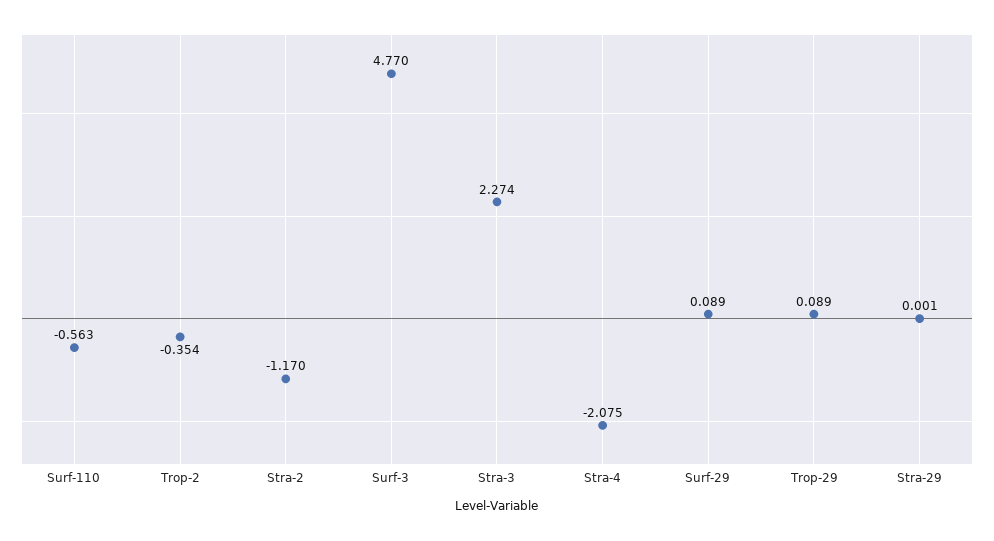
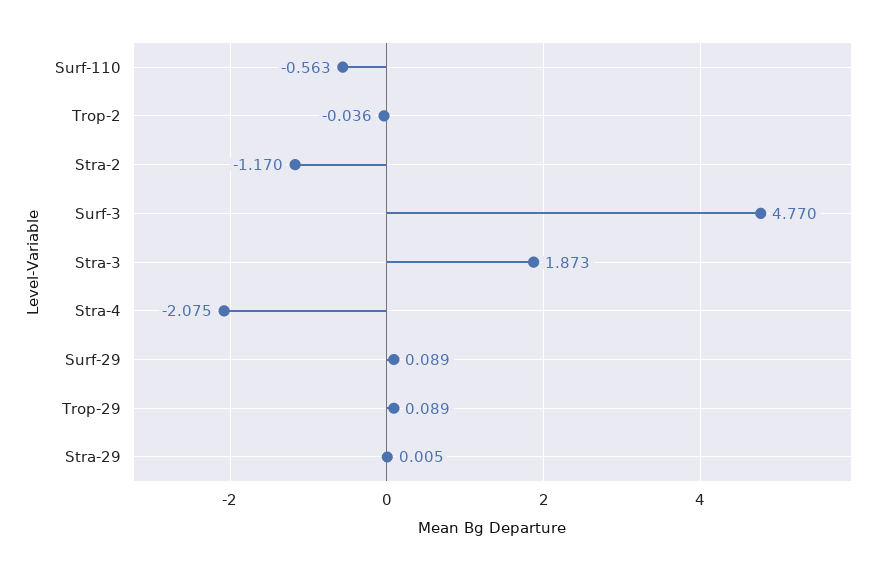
  {
    "Surf-110": -0.563,
-   "Trop-2": -0.354,
+   "Trop-2": -0.036,
    "Stra-2": -1.17,
    "Surf-3": 4.77,
-   "Stra-3": 2.274,
+   "Stra-3": 1.873,
    "Stra-4": -2.075,
    "Surf-29": 0.089,
    "Trop-29": 0.089,
-   "Stra-29": 0.001
+   "Stra-29": 0.005
  }

